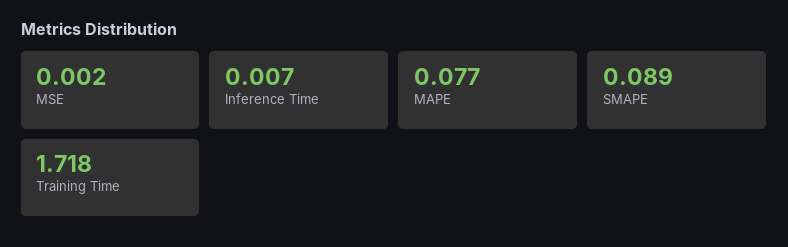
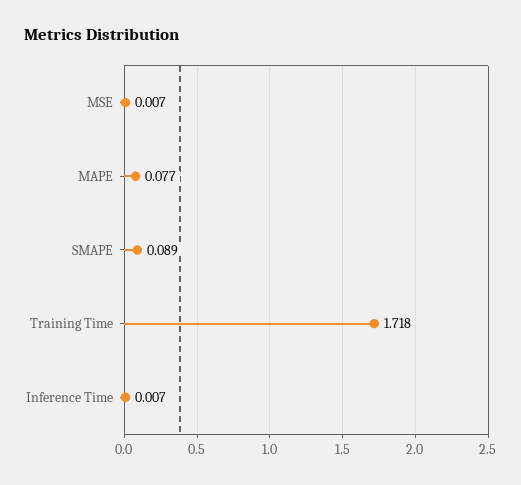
  {
-   "MSE": 0.002,
+   "MSE": 0.007,
    "Inference Time": 0.007,
    "MAPE": 0.077,
    "SMAPE": 0.089,
    "Training Time": 1.718
  }

